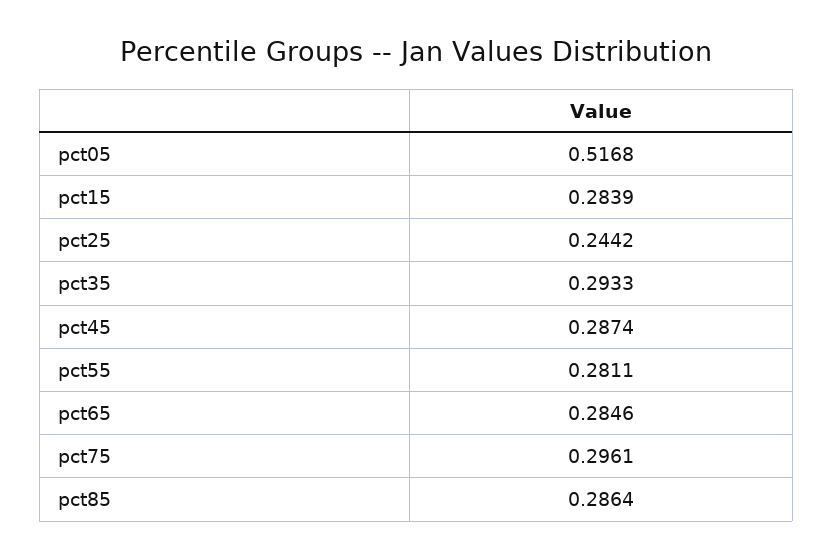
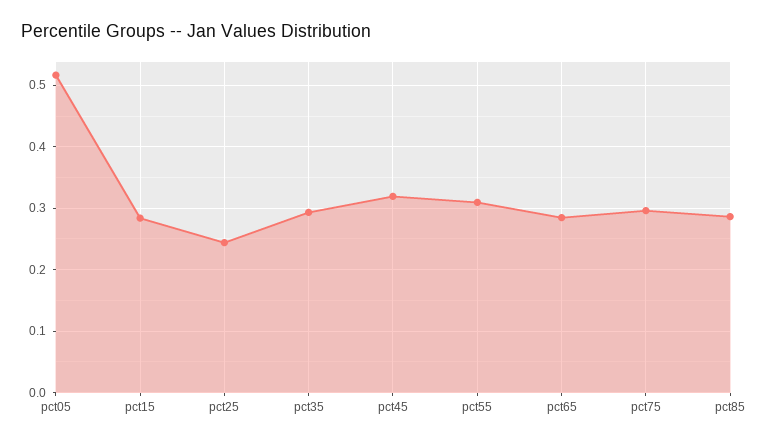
  {
    "pct05": 0.5168,
    "pct15": 0.2839,
    "pct25": 0.2442,
    "pct35": 0.2933,
-   "pct45": 0.2874,
+   "pct45": 0.32,
-   "pct55": 0.2811,
+   "pct55": 0.31,
    "pct65": 0.2846,
    "pct75": 0.2961,
    "pct85": 0.2864
  }

